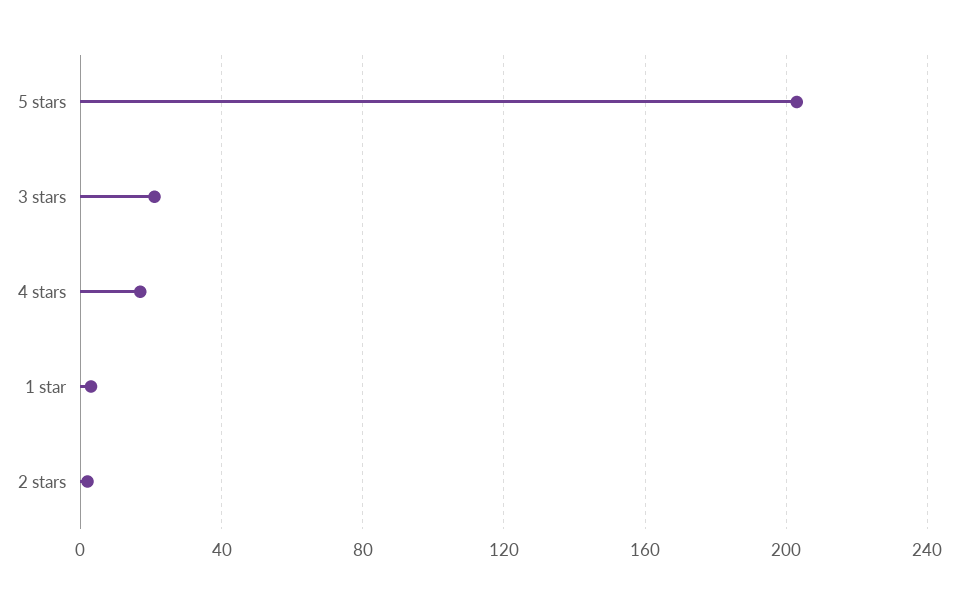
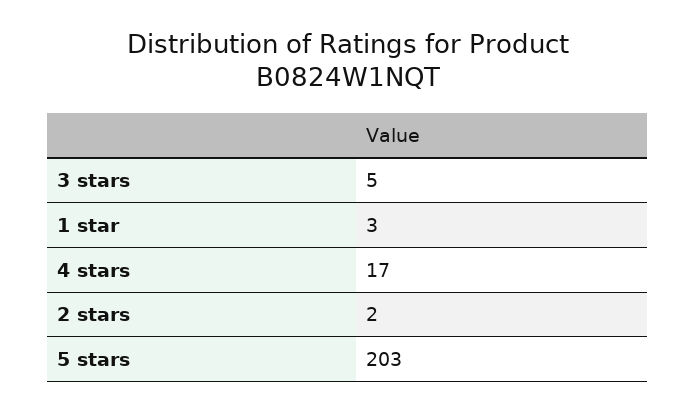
  {
    "5 stars": 203,
-   "3 stars": 20,
+   "3 stars": 5,
    "4 stars": 17,
    "1 star": 3,
    "2 stars": 2
  }

